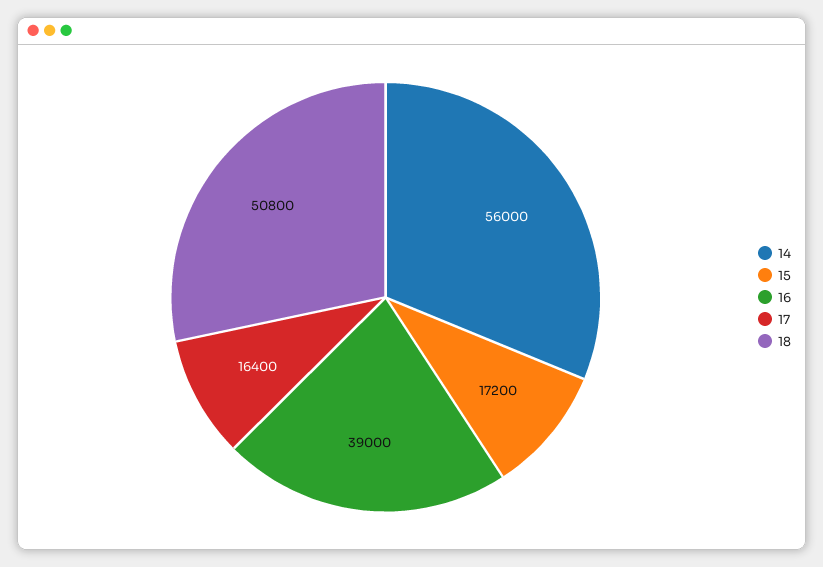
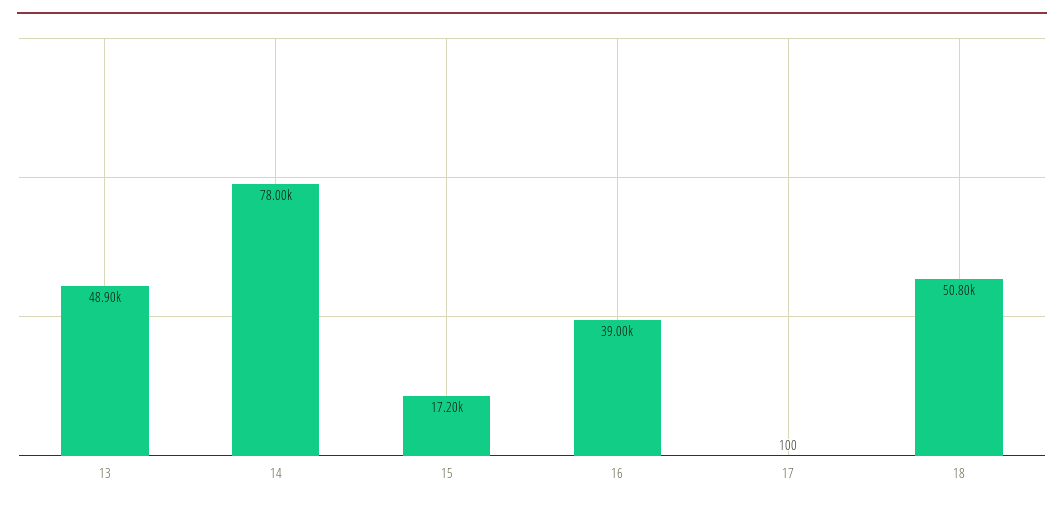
  {
-   "14": 56000,
+   "14": 78000,
    "15": 17200,
    "16": 39000,
-   "17": 16400,
+   "17": 100,
-   "18": 50800
+   "18": 50800,
+   "13": 48900
  }

